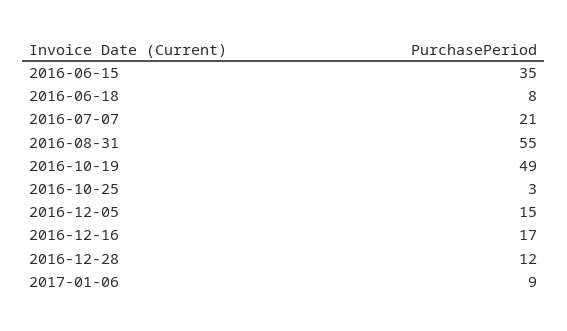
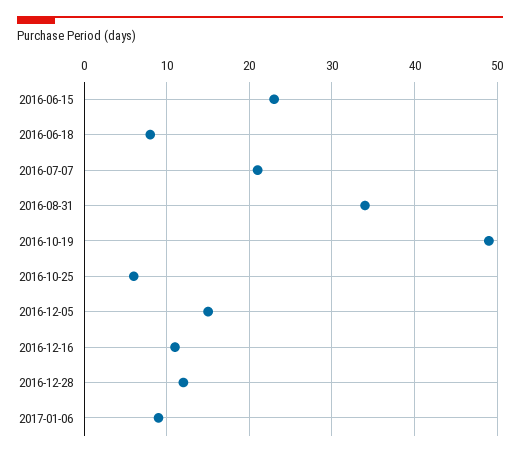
  {
-   "2016-06-15": 35,
+   "2016-06-15": 23,
    "2016-06-18": 8,
    "2016-07-07": 21,
-   "2016-08-31": 55,
+   "2016-08-31": 34,
    "2016-10-19": 49,
-   "2016-10-25": 3,
+   "2016-10-25": 6,
    "2016-12-05": 15,
-   "2016-12-16": 17,
+   "2016-12-16": 11,
    "2016-12-28": 12,
    "2017-01-06": 9
  }

